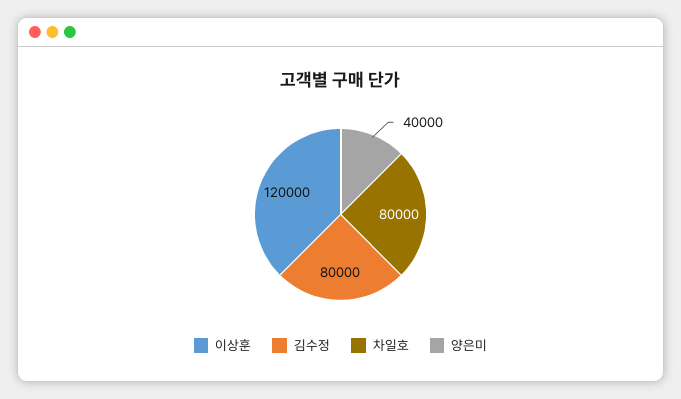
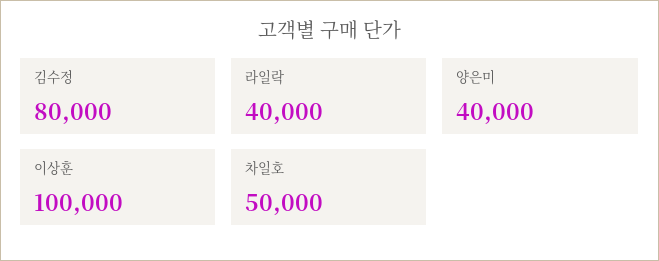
  {
-   "이상훈": 120000,
+   "이상훈": 100000,
    "김수정": 80000,
-   "차일호": 80000,
+   "차일호": 50000,
-   "양은미": 40000
+   "양은미": 40000,
+   "라일락": 40000
  }

